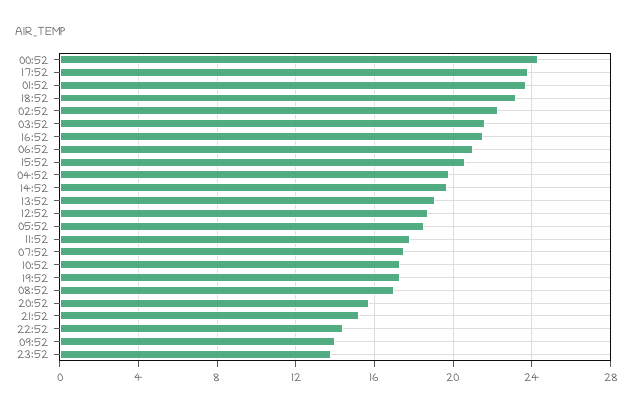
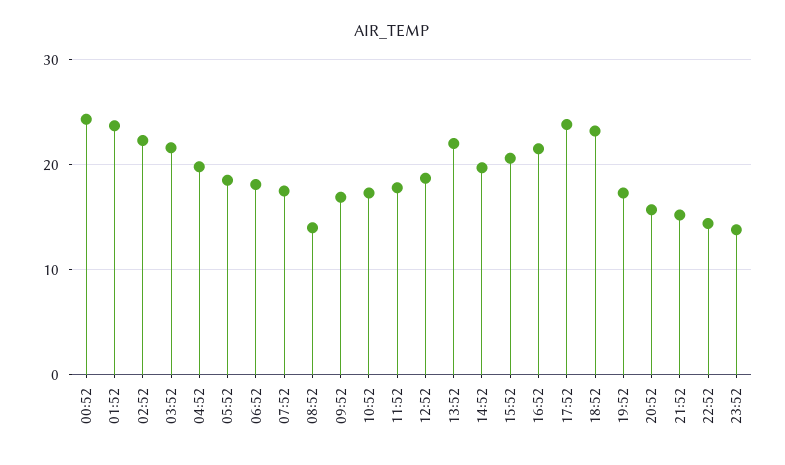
  {
    "00:52": 24.5,
    "17:52": 24,
    "01:52": 23.5,
    "18:52": 23,
    "02:52": 22.5,
    "03:52": 21.5,
    "16:52": 21.5,
-   "06:52": 21,
+   "06:52": 18,
    "15:52": 20.5,
    "04:52": 20,
    "14:52": 19.5,
-   "13:52": 19,
+   "13:52": 22,
    "12:52": 18.5,
    "05:52": 18.5,
    "11:52": 18,
    "07:52": 17.5,
    "10:52": 17.5,
    "19:52": 17.5,
-   "08:52": 17,
+   "08:52": 14,
    "20:52": 15.5,
    "21:52": 15,
    "22:52": 14.5,
-   "09:52": 14,
+   "09:52": 17,
    "23:52": 14
  }

